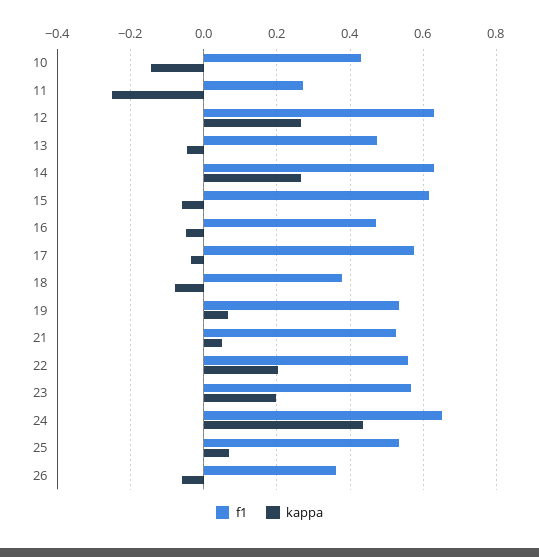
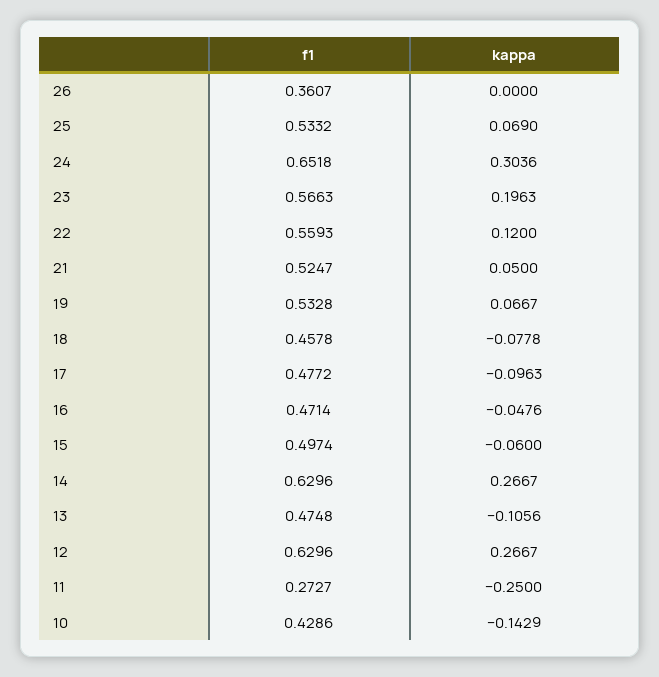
  {
    "f1": {
      "10": 0.4286,
      "11": 0.2727,
      "12": 0.6296,
      "13": 0.4748,
      "14": 0.6296,
-     "15": 0.62,
+     "15": 0.4974,
      "16": 0.4714,
-     "17": 0.58,
+     "17": 0.4772,
-     "18": 0.38,
+     "18": 0.4578,
      "19": 0.5328,
      "21": 0.5247,
      "22": 0.5593,
      "23": 0.5663,
      "24": 0.6518,
      "25": 0.5332,
      "26": 0.3607
    },
    "kappa": {
      "10": -0.1429,
      "11": -0.25,
      "12": 0.2667,
-     "13": -0.04,
+     "13": -0.1056,
      "14": 0.2667,
      "15": -0.06,
      "16": -0.0476,
-     "17": -0.04,
+     "17": -0.0963,
      "18": -0.0778,
      "19": 0.0667,
      "21": 0.05,
-     "22": 0.2,
+     "22": 0.12,
      "23": 0.1963,
-     "24": 0.44,
+     "24": 0.3036,
      "25": 0.069,
-     "26": -0.06
+     "26": 0
    }
  }

